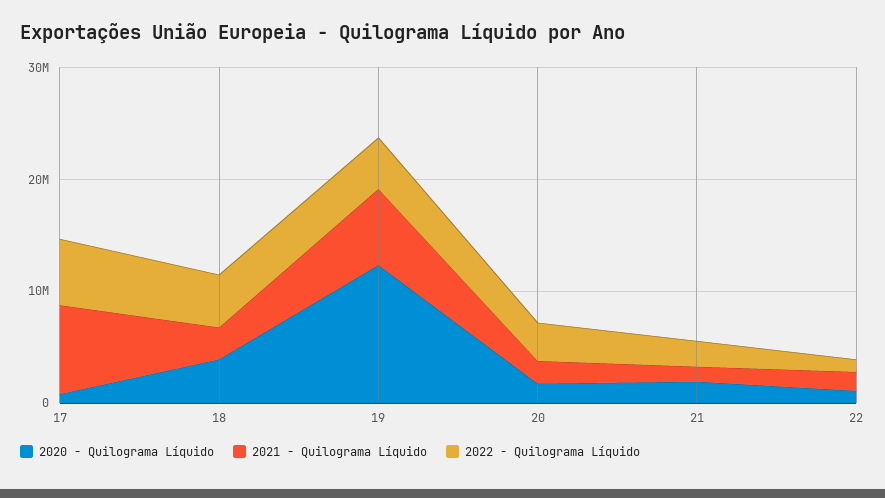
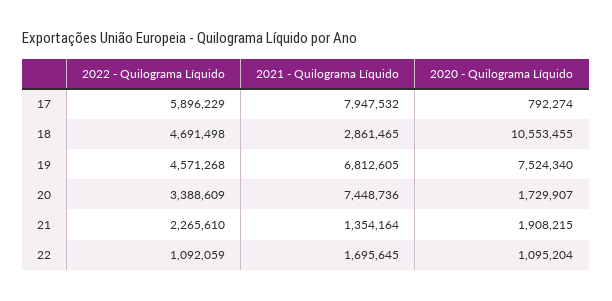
  {
    "2020 - Quilograma Líquido": {
      "17": 792274,
-     "18": 4000000,
+     "18": 10553455,
-     "19": 12000000,
+     "19": 7524340,
      "20": 1729907,
      "21": 1908215,
      "22": 1095204
    },
    "2021 - Quilograma Líquido": {
      "17": 7947532,
      "18": 2861465,
      "19": 6812605,
-     "20": 2000000,
+     "20": 7448736,
      "21": 1354164,
      "22": 1695645
    },
    "2022 - Quilograma Líquido": {
      "17": 5896229,
      "18": 4691498,
      "19": 4571268,
      "20": 3388609,
      "21": 2265610,
      "22": 1092059
    }
  }

